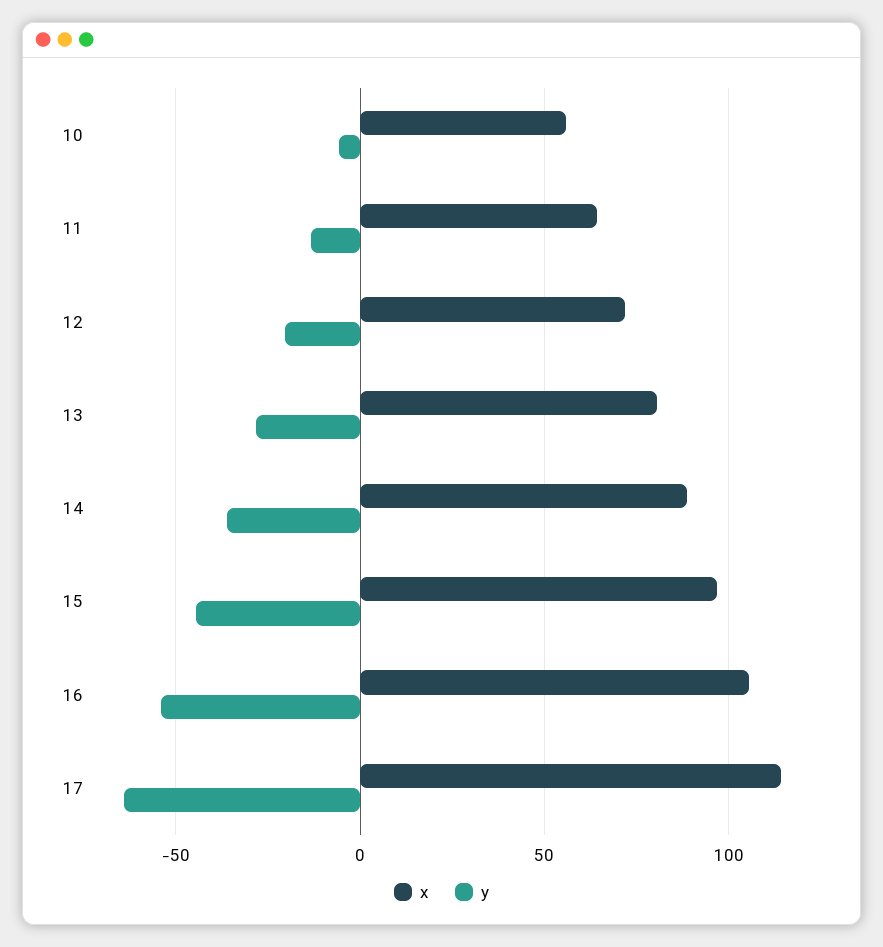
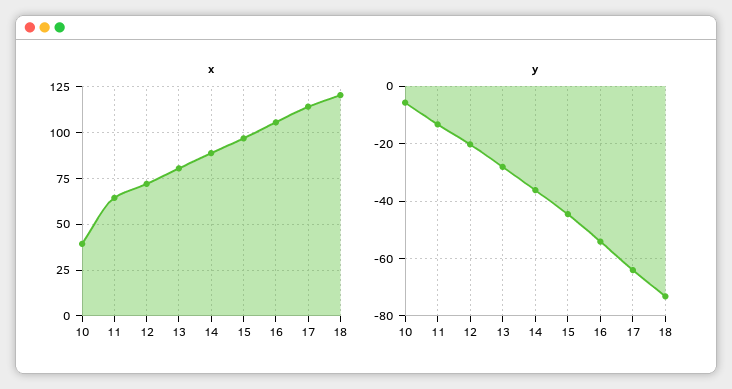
  {
    "x": {
-     "10": 55,
+     "10": 40,
      "11": 65,
      "12": 70,
      "13": 80,
      "14": 90,
      "15": 95,
      "16": 105,
-     "17": 115
+     "17": 115,
+     "18": 120
    },
    "y": {
      "10": -5,
      "11": -12.5,
      "12": -20,
      "13": -27.5,
      "14": -35,
      "15": -45,
      "16": -55,
-     "17": -65
+     "17": -65,
+     "18": -72.5
    }
  }

